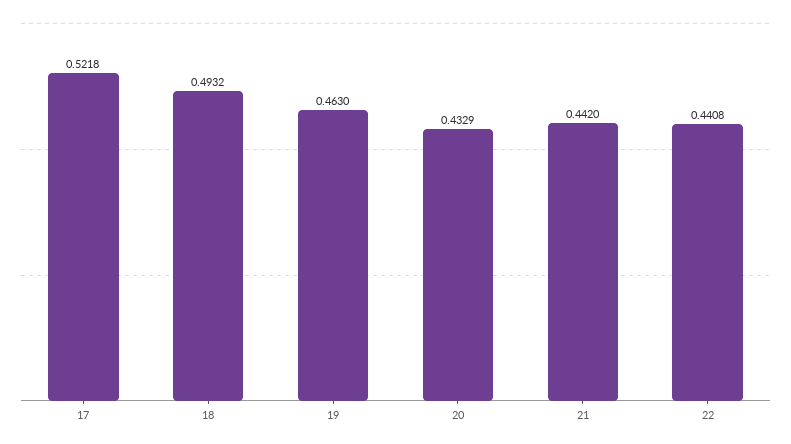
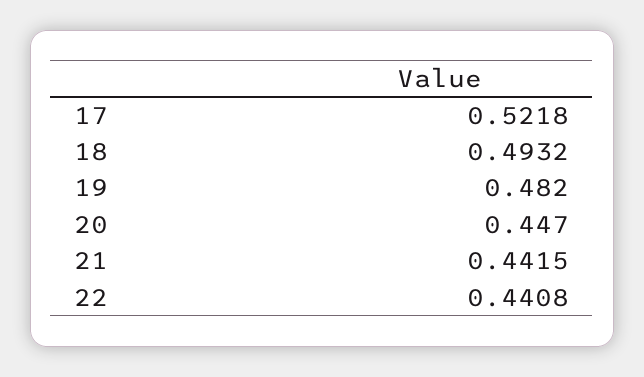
  {
    "17": 0.5218,
    "18": 0.4932,
-   "19": 0.463,
+   "19": 0.482,
-   "20": 0.4329,
+   "20": 0.447,
-   "21": 0.442,
+   "21": 0.4415,
    "22": 0.4408
  }

